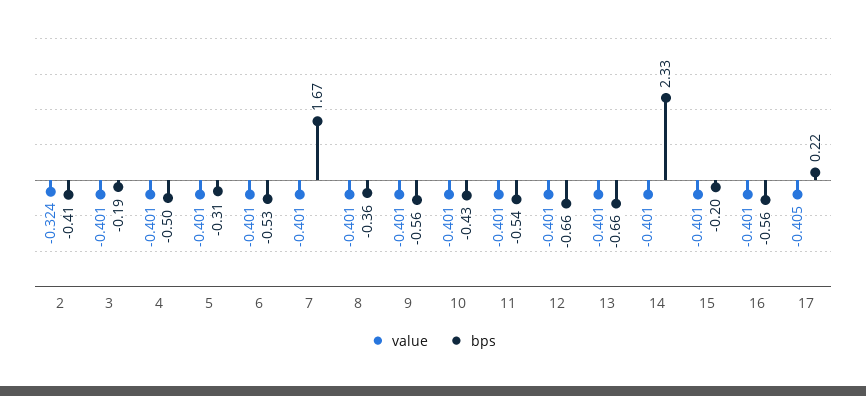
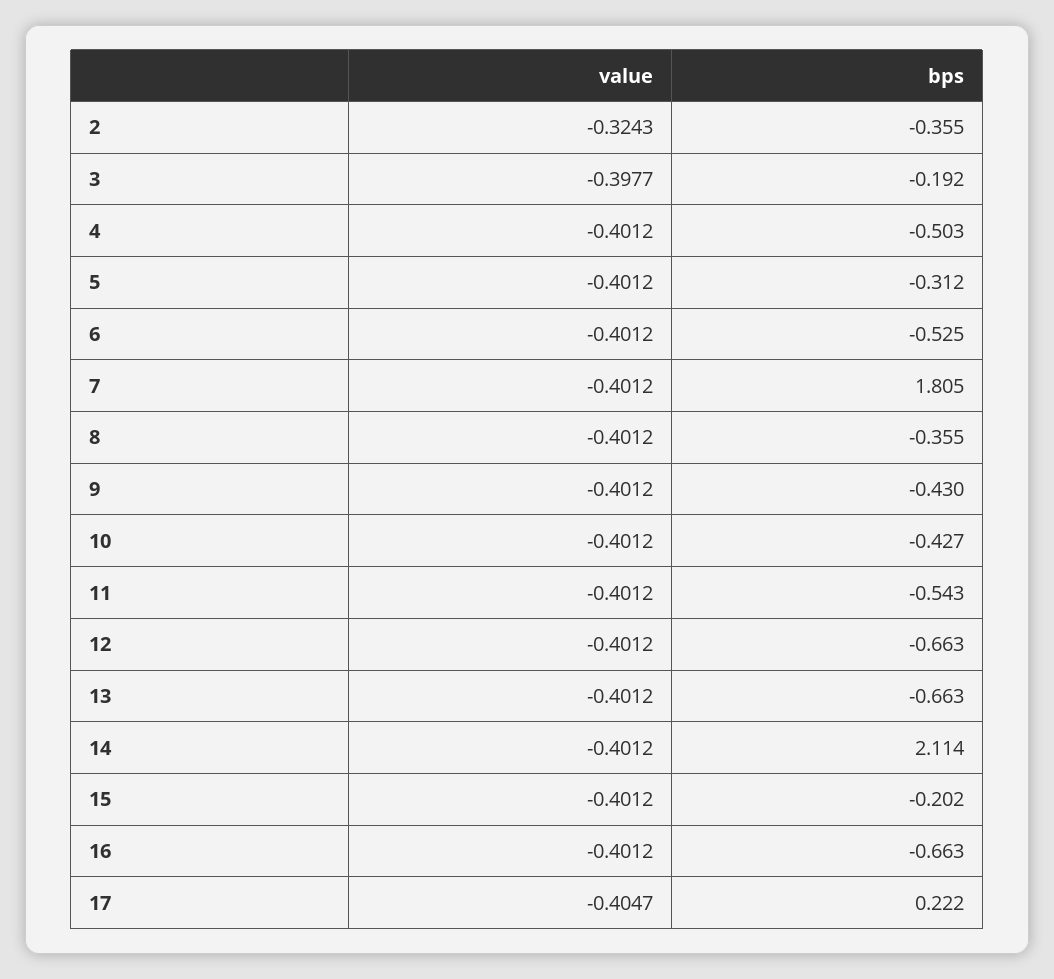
  {
    "value": {
      "2": -0.3243,
-     "3": -0.401,
+     "3": -0.3977,
      "4": -0.4012,
      "5": -0.4012,
      "6": -0.4012,
      "7": -0.4012,
      "8": -0.4012,
      "9": -0.4012,
      "10": -0.4012,
      "11": -0.4012,
      "12": -0.4012,
      "13": -0.4012,
      "14": -0.4012,
      "15": -0.4012,
      "16": -0.4012,
      "17": -0.4047
    },
    "bps": {
-     "2": -0.41,
+     "2": -0.355,
      "3": -0.192,
      "4": -0.503,
      "5": -0.312,
      "6": -0.525,
-     "7": 1.67,
+     "7": 1.805,
      "8": -0.355,
-     "9": -0.56,
+     "9": -0.43,
      "10": -0.427,
      "11": -0.543,
      "12": -0.663,
      "13": -0.663,
-     "14": 2.33,
+     "14": 2.114,
      "15": -0.202,
-     "16": -0.56,
+     "16": -0.663,
      "17": 0.222
    }
  }

